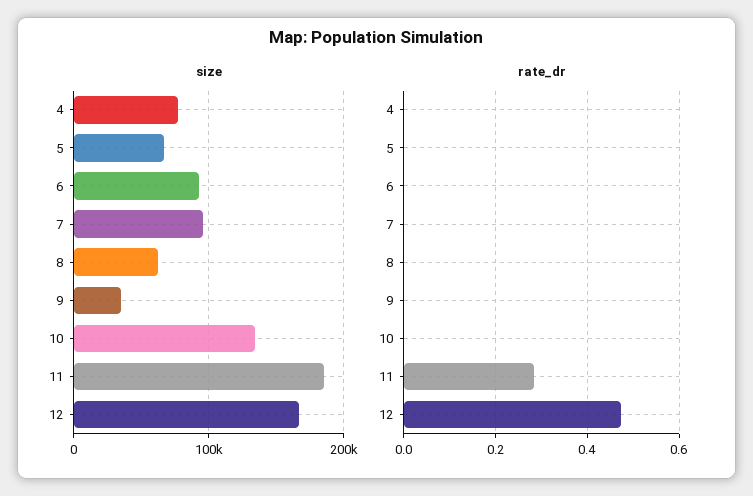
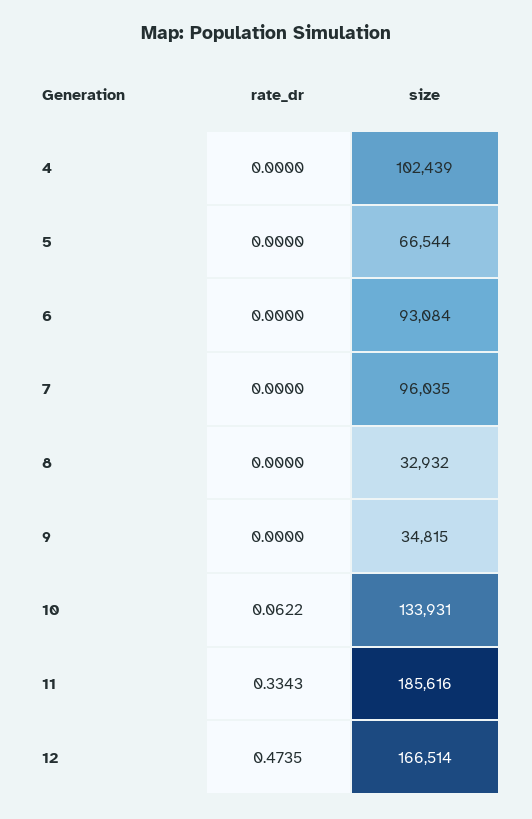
  {
    "size": {
-     "4": 80000,
+     "4": 102439,
      "5": 66544,
      "6": 93084,
      "7": 96035,
-     "8": 60000,
+     "8": 32932,
      "9": 34815,
      "10": 133931,
      "11": 185616,
      "12": 166514
    },
    "rate_dr": {
      "4": 0,
      "5": 0,
      "6": 0,
      "7": 0,
      "8": 0,
      "9": 0,
-     "10": 0,
+     "10": 0.0622,
-     "11": 0.28,
+     "11": 0.3343,
      "12": 0.4735
    }
  }

